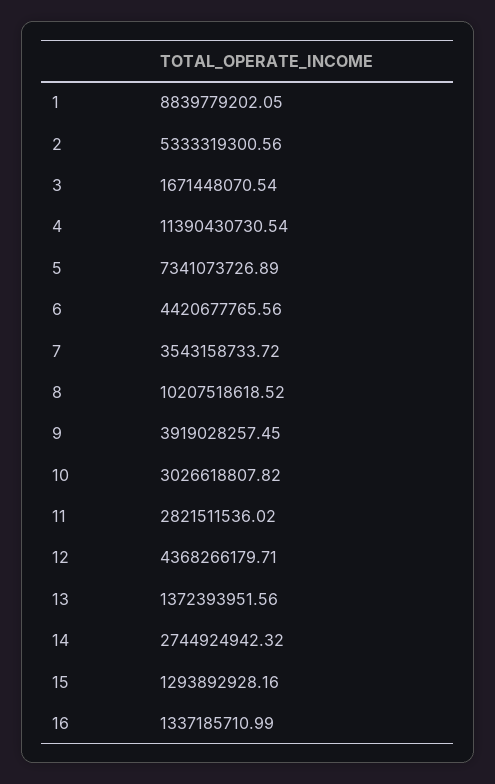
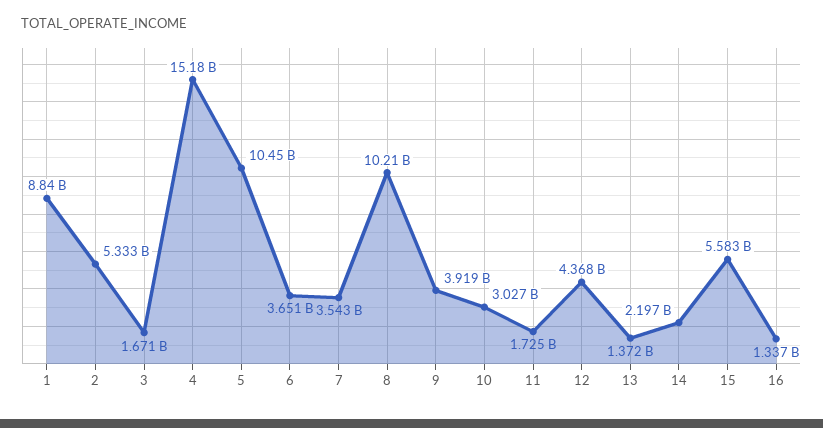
  {
    "1": 8839779202.05,
    "2": 5333319300.56,
    "3": 1671448070.54,
-   "4": 11390430730.54,
+   "4": 15180000000,
-   "5": 7341073726.89,
+   "5": 10450000000,
-   "6": 4420677765.56,
+   "6": 3651000000,
    "7": 3543158733.72,
    "8": 10207518618.52,
    "9": 3919028257.45,
    "10": 3026618807.82,
-   "11": 2821511536.02,
+   "11": 1725000000,
    "12": 4368266179.71,
    "13": 1372393951.56,
-   "14": 2744924942.32,
+   "14": 2197000000,
-   "15": 1293892928.16,
+   "15": 5583000000,
    "16": 1337185710.99
  }

